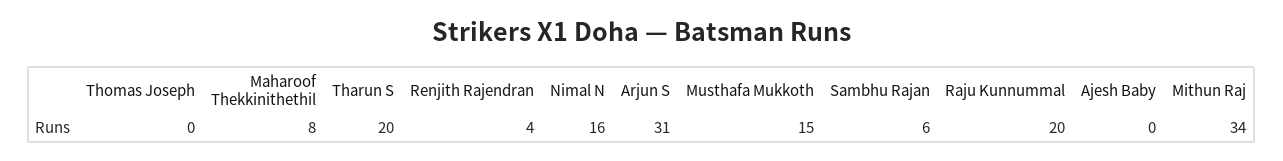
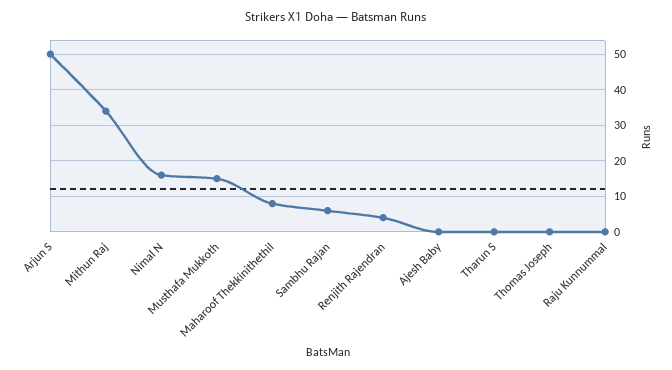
  {
    "Thomas Joseph": 0,
    "Maharoof Thekkinithethil": 8,
-   "Tharun S": 20,
+   "Tharun S": 0,
    "Renjith Rajendran": 4,
    "Nimal N": 16,
-   "Arjun S": 31,
+   "Arjun S": 50,
    "Musthafa Mukkoth": 15,
    "Sambhu Rajan": 6,
-   "Raju Kunnummal": 20,
+   "Raju Kunnummal": 0,
    "Ajesh Baby": 0,
    "Mithun Raj": 34
  }

